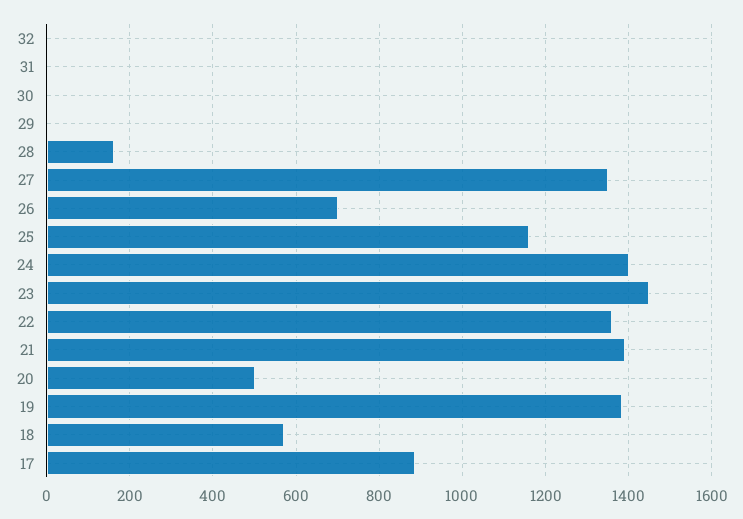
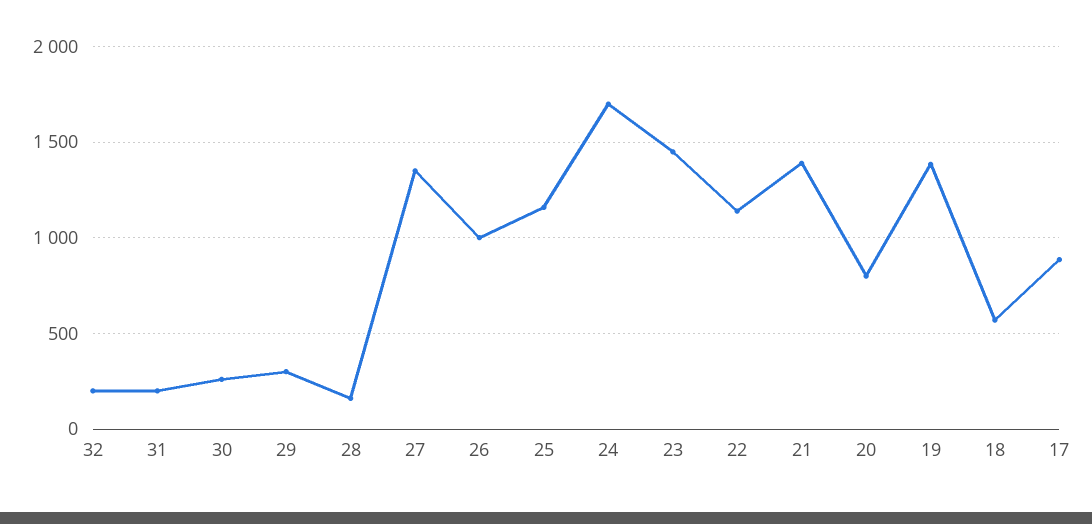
  {
-   "32": 0,
+   "32": 200,
-   "31": 0,
+   "31": 200,
-   "30": 0,
+   "30": 250,
-   "29": 0,
+   "29": 300,
    "28": 160,
    "27": 1360,
-   "26": 700,
+   "26": 1000,
    "25": 1160,
-   "24": 1400,
+   "24": 1700,
    "23": 1460,
-   "22": 1360,
+   "22": 1150,
    "21": 1400,
-   "20": 500,
+   "20": 800,
    "19": 1380,
    "18": 580,
    "17": 880
  }

